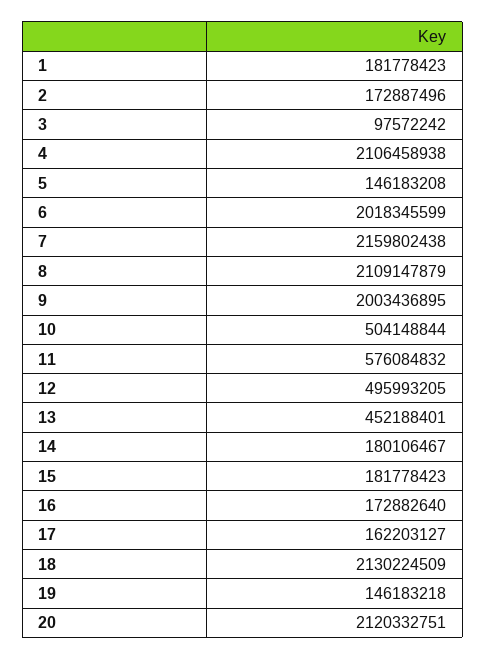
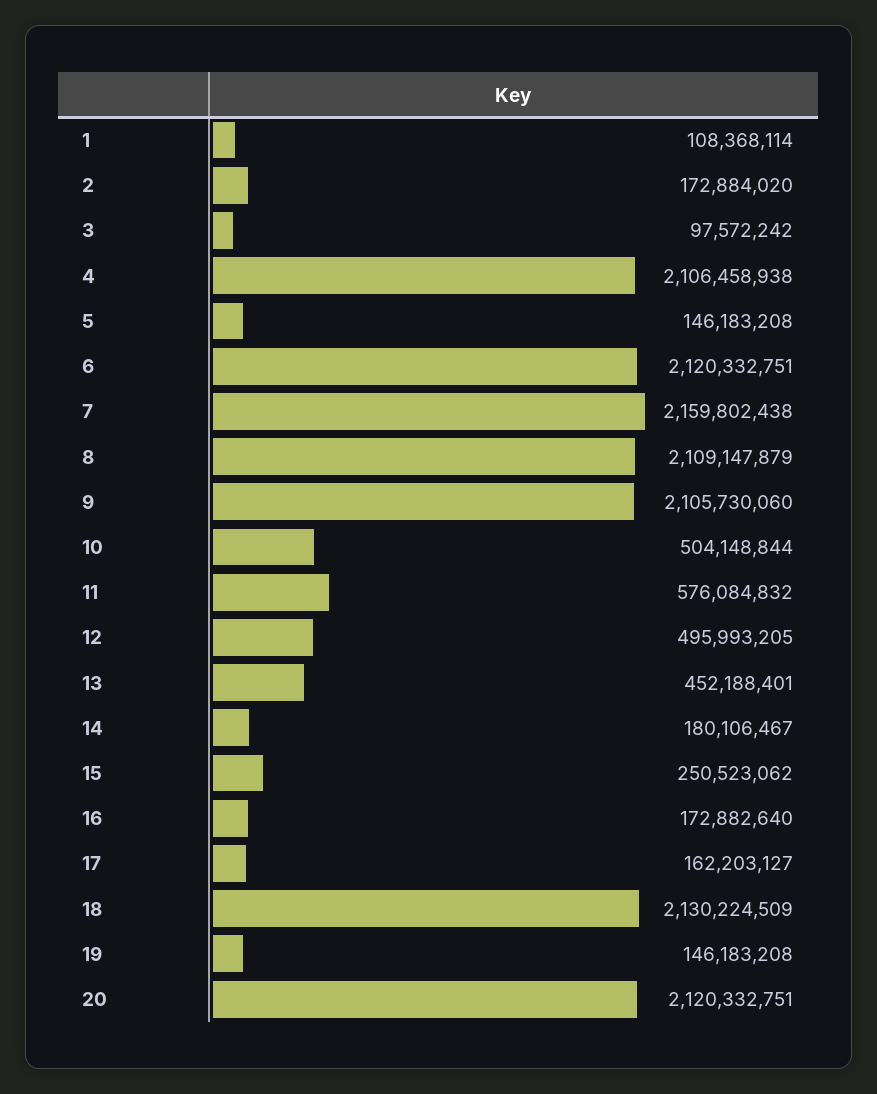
  {
-   "1": 181778423,
+   "1": 108368114,
-   "2": 172887496,
+   "2": 172884020,
    "3": 97572242,
    "4": 2106458938,
    "5": 146183208,
-   "6": 2018345599,
+   "6": 2120332751,
    "7": 2159802438,
    "8": 2109147879,
-   "9": 2003436895,
+   "9": 2105730060,
    "10": 504148844,
    "11": 576084832,
    "12": 495993205,
    "13": 452188401,
    "14": 180106467,
-   "15": 181778423,
+   "15": 250523062,
    "16": 172882640,
    "17": 162203127,
    "18": 2130224509,
-   "19": 146183218,
+   "19": 146183208,
    "20": 2120332751
  }

